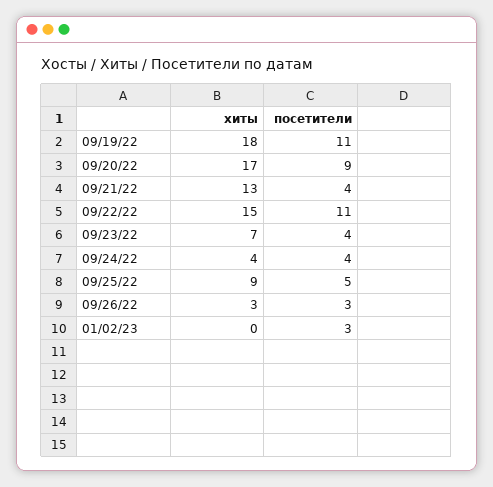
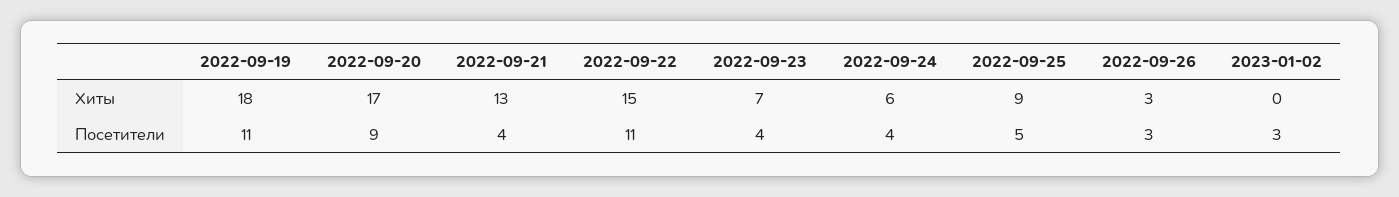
  {
    "хиты": {
      "09/19/22": 18,
      "09/20/22": 17,
      "09/21/22": 13,
      "09/22/22": 15,
      "09/23/22": 7,
-     "09/24/22": 4,
+     "09/24/22": 6,
      "09/25/22": 9,
      "09/26/22": 3,
      "01/02/23": 0
    },
    "посетители": {
      "09/19/22": 11,
      "09/20/22": 9,
      "09/21/22": 4,
      "09/22/22": 11,
      "09/23/22": 4,
      "09/24/22": 4,
      "09/25/22": 5,
      "09/26/22": 3,
      "01/02/23": 3
    }
  }

